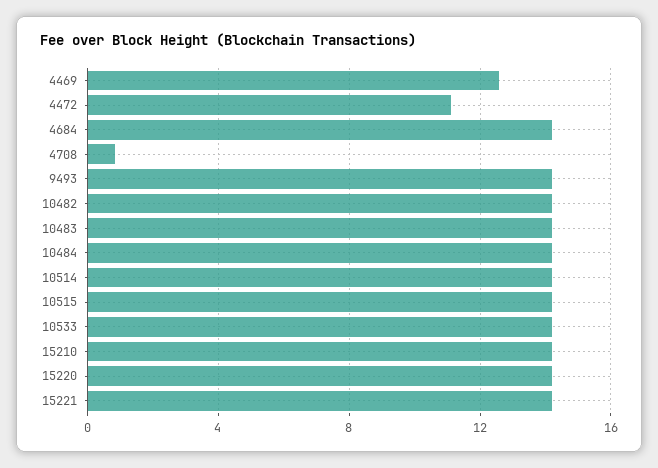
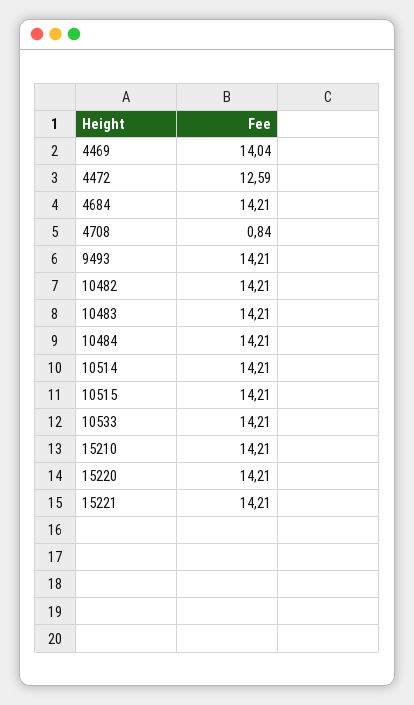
  {
-   "4469": 12.5,
+   "4469": 14.04,
-   "4472": 11,
+   "4472": 12.59,
    "4684": 14.21,
    "4708": 0.84,
    "9493": 14.21,
    "10482": 14.21,
    "10483": 14.21,
    "10484": 14.21,
    "10514": 14.21,
    "10515": 14.21,
    "10533": 14.21,
    "15210": 14.21,
    "15220": 14.21,
    "15221": 14.21
  }

